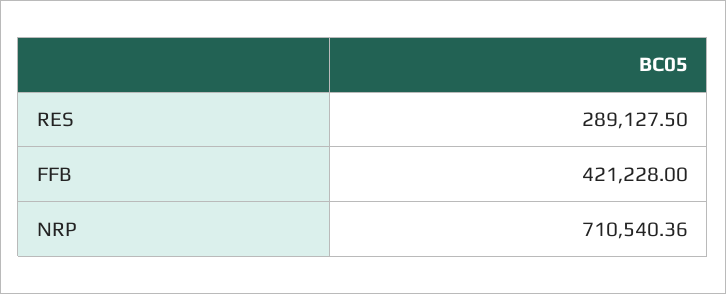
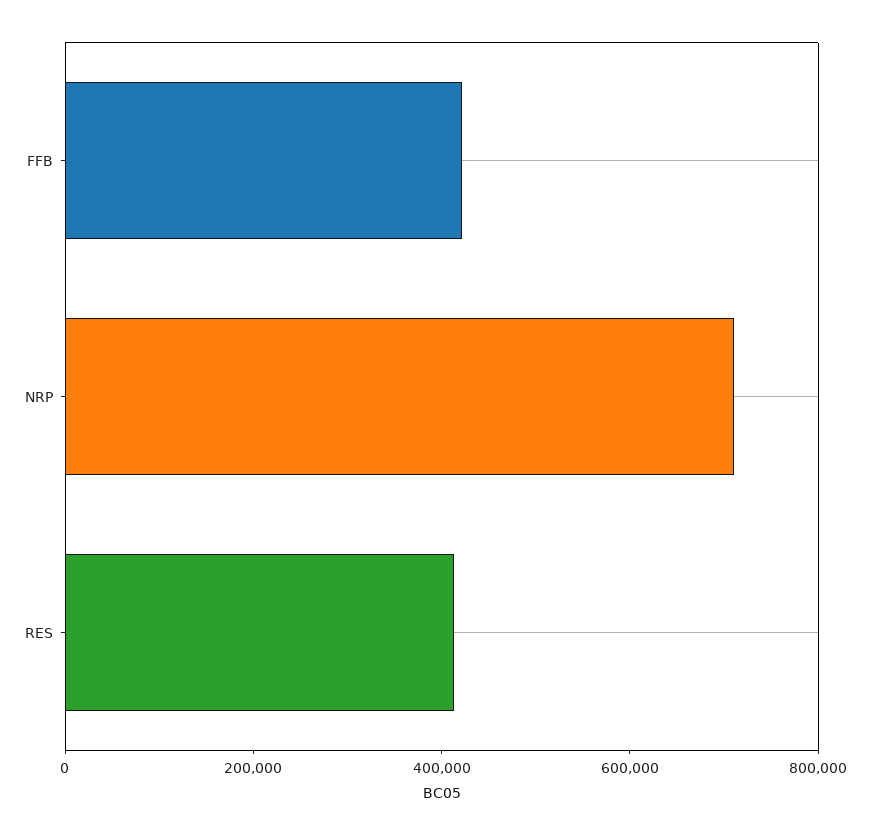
  {
-   "RES": 289127.5,
+   "RES": 400000,
    "FFB": 421228,
    "NRP": 710540.36
  }

